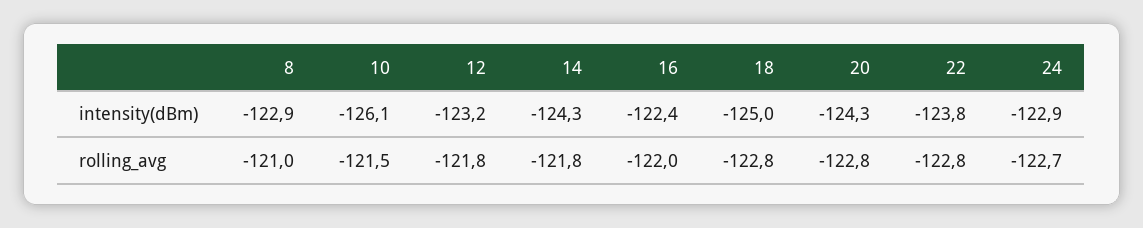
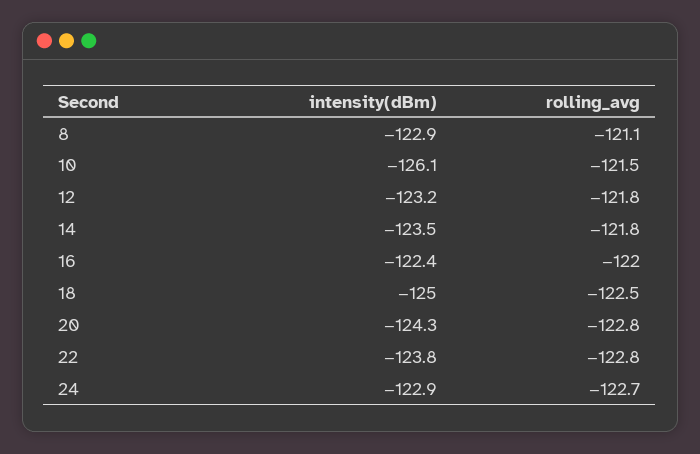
  {
    "8": {
      "intensity(dBm)": -122.9,
-     "rolling_avg": -121
+     "rolling_avg": -121.1
    },
    "10": {
      "intensity(dBm)": -126.1,
      "rolling_avg": -121.5
    },
    "12": {
      "intensity(dBm)": -123.2,
      "rolling_avg": -121.8
    },
    "14": {
-     "intensity(dBm)": -124.3,
+     "intensity(dBm)": -123.5,
      "rolling_avg": -121.8
    },
    "16": {
      "intensity(dBm)": -122.4,
      "rolling_avg": -122
    },
    "18": {
      "intensity(dBm)": -125,
-     "rolling_avg": -122.8
+     "rolling_avg": -122.5
    },
    "20": {
      "intensity(dBm)": -124.3,
      "rolling_avg": -122.8
    },
    "22": {
      "intensity(dBm)": -123.8,
      "rolling_avg": -122.8
    },
    "24": {
      "intensity(dBm)": -122.9,
      "rolling_avg": -122.7
    }
  }

